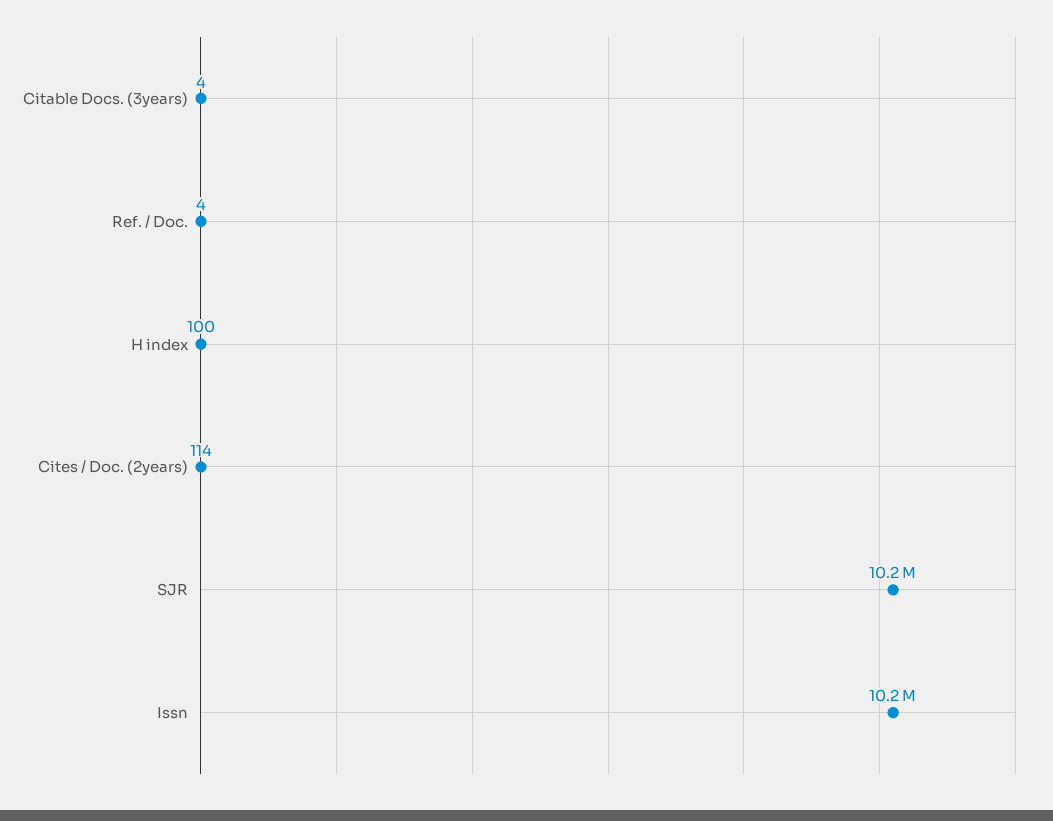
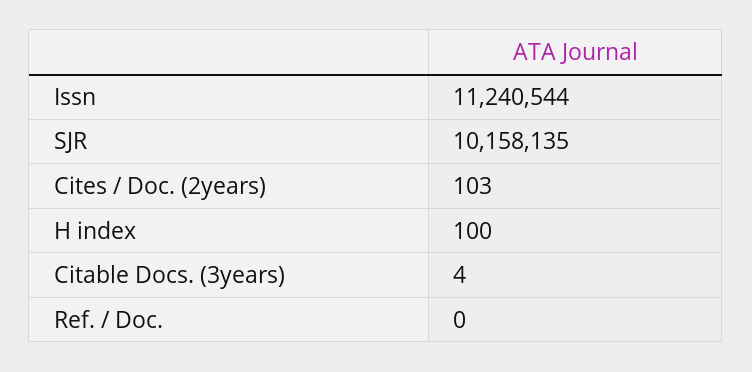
  {
    "Citable Docs. (3years)": 4,
-   "Ref. / Doc.": 4,
+   "Ref. / Doc.": 0,
    "H index": 100,
-   "Cites / Doc. (2years)": 114,
+   "Cites / Doc. (2years)": 103,
    "SJR": 10158135,
-   "Issn": 10200000
+   "Issn": 11240544
  }

